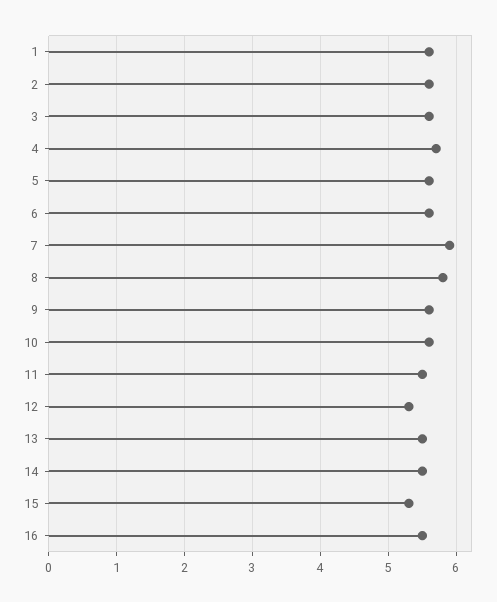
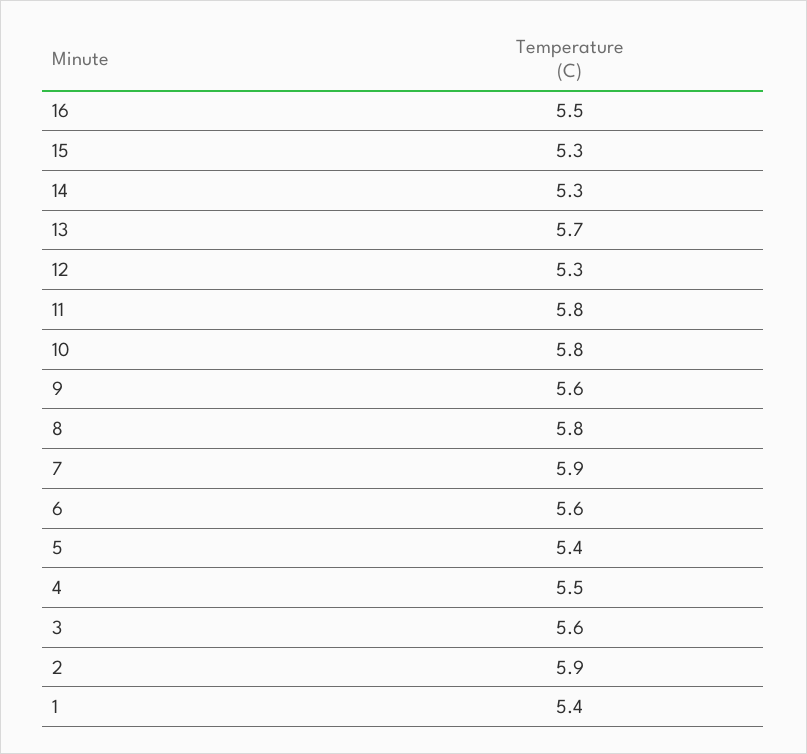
  {
-   "1": 5.6,
+   "1": 5.4,
-   "2": 5.6,
+   "2": 5.9,
    "3": 5.6,
-   "4": 5.7,
+   "4": 5.5,
-   "5": 5.6,
+   "5": 5.4,
    "6": 5.6,
    "7": 5.9,
    "8": 5.8,
    "9": 5.6,
-   "10": 5.6,
+   "10": 5.8,
-   "11": 5.5,
+   "11": 5.8,
    "12": 5.3,
-   "13": 5.5,
+   "13": 5.7,
-   "14": 5.5,
+   "14": 5.3,
    "15": 5.3,
    "16": 5.5
  }

